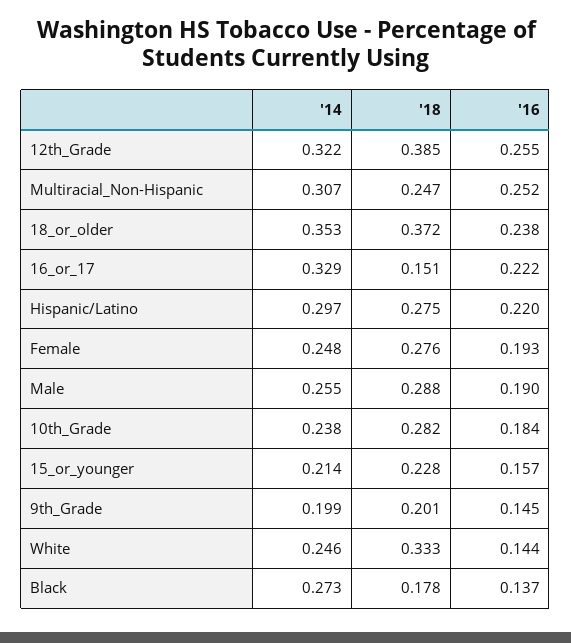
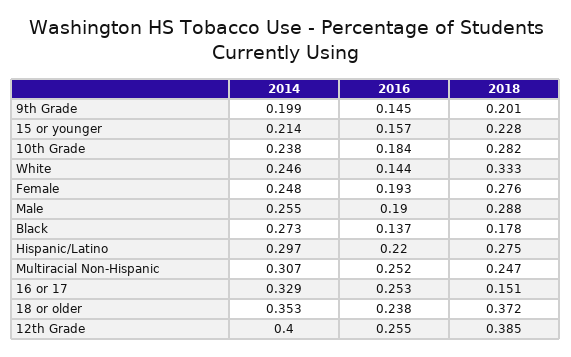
  {
    "'14": {
-     "12th_Grade": 0.322,
+     "12th_Grade": 0.4,
      "Multiracial_Non-Hispanic": 0.307,
      "18_or_older": 0.353,
      "16_or_17": 0.329,
      "Hispanic/Latino": 0.297,
      "Female": 0.248,
      "Male": 0.255,
      "10th_Grade": 0.238,
      "15_or_younger": 0.214,
      "9th_Grade": 0.199,
      "White": 0.246,
      "Black": 0.273
    },
    "'18": {
      "12th_Grade": 0.385,
      "Multiracial_Non-Hispanic": 0.247,
      "18_or_older": 0.372,
      "16_or_17": 0.151,
      "Hispanic/Latino": 0.275,
      "Female": 0.276,
      "Male": 0.288,
      "10th_Grade": 0.282,
      "15_or_younger": 0.228,
      "9th_Grade": 0.201,
      "White": 0.333,
      "Black": 0.178
    },
    "'16": {
      "12th_Grade": 0.255,
      "Multiracial_Non-Hispanic": 0.252,
      "18_or_older": 0.238,
-     "16_or_17": 0.222,
+     "16_or_17": 0.253,
      "Hispanic/Latino": 0.22,
      "Female": 0.193,
      "Male": 0.19,
      "10th_Grade": 0.184,
      "15_or_younger": 0.157,
      "9th_Grade": 0.145,
      "White": 0.144,
      "Black": 0.137
    }
  }

